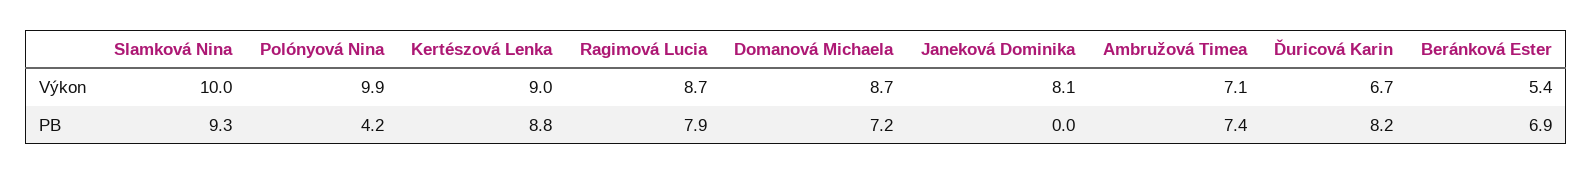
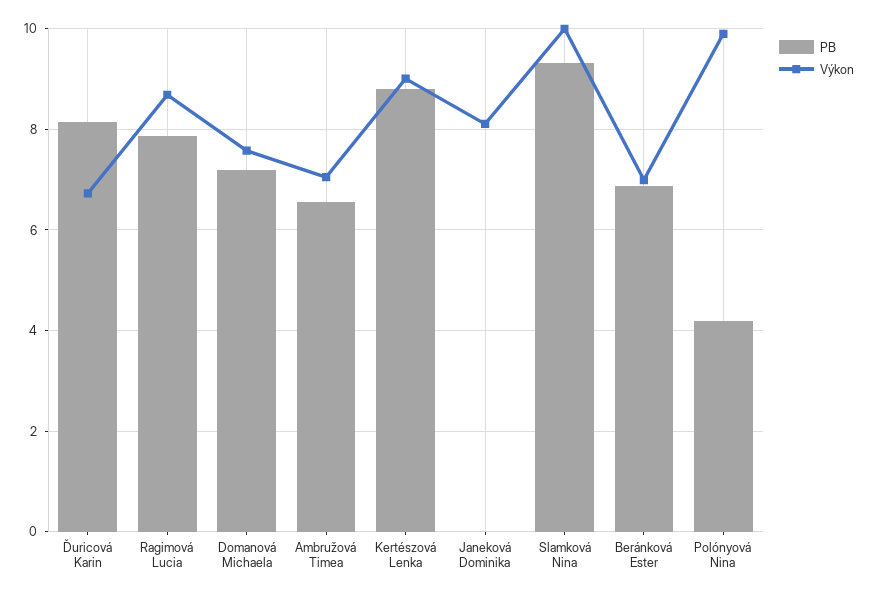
  {
    "Výkon": {
      "Slamková Nina": 10,
      "Polónyová Nina": 9.9,
      "Kertészová Lenka": 9,
      "Ragimová Lucia": 8.7,
-     "Domanová Michaela": 8.7,
+     "Domanová Michaela": 7.6,
      "Janeková Dominika": 8.1,
      "Ambružová Timea": 7.1,
      "Ďuricová Karin": 6.7,
-     "Beránková Ester": 5.4
+     "Beránková Ester": 7
    },
    "PB": {
      "Slamková Nina": 9.3,
      "Polónyová Nina": 4.2,
      "Kertészová Lenka": 8.8,
      "Ragimová Lucia": 7.9,
      "Domanová Michaela": 7.2,
      "Janeková Dominika": 0,
-     "Ambružová Timea": 7.4,
+     "Ambružová Timea": 6.6,
      "Ďuricová Karin": 8.2,
      "Beránková Ester": 6.9
    }
  }

